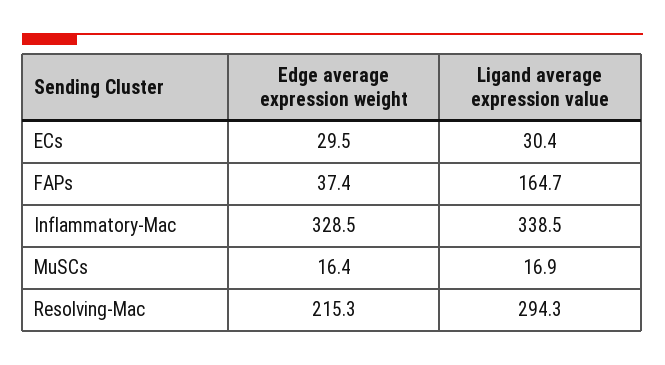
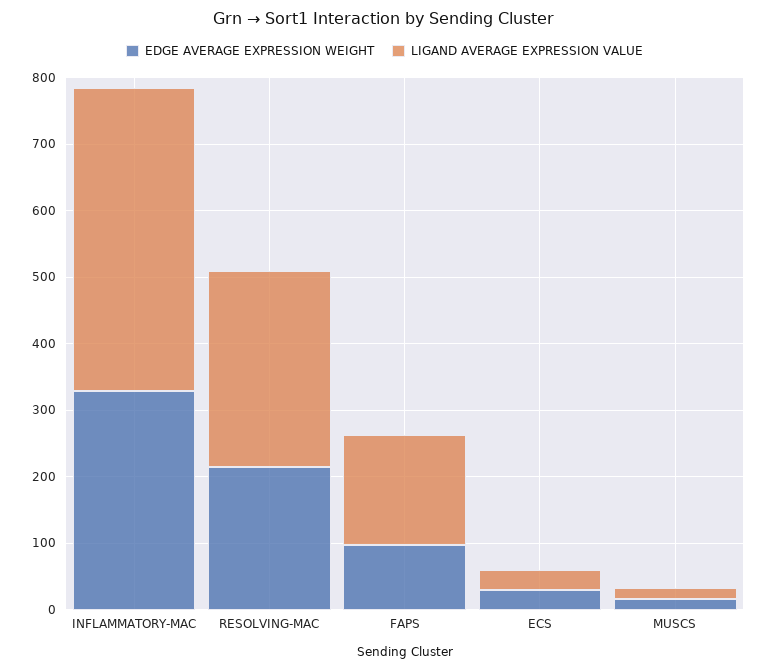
  {
    "Edge average expression weight": {
      "ECs": 29.5,
-     "FAPs": 37.4,
+     "FAPs": 100,
      "Inflammatory-Mac": 328.5,
      "MuSCs": 16.4,
      "Resolving-Mac": 215.3
    },
    "Ligand average expression value": {
      "ECs": 30.4,
      "FAPs": 164.7,
-     "Inflammatory-Mac": 338.5,
+     "Inflammatory-Mac": 460,
      "MuSCs": 16.9,
      "Resolving-Mac": 294.3
    }
  }

